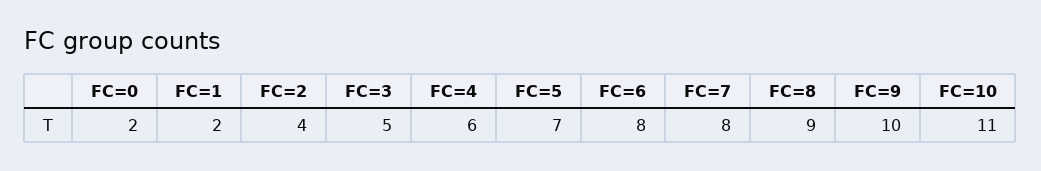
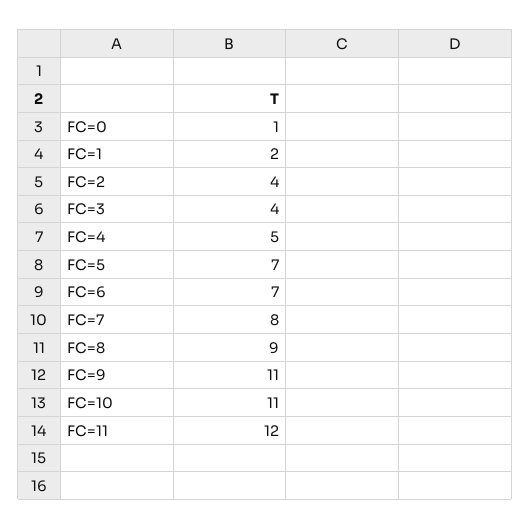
  {
-   "FC=0": 2,
+   "FC=0": 1,
    "FC=1": 2,
    "FC=2": 4,
-   "FC=3": 5,
+   "FC=3": 4,
-   "FC=4": 6,
+   "FC=4": 5,
    "FC=5": 7,
-   "FC=6": 8,
+   "FC=6": 7,
    "FC=7": 8,
    "FC=8": 9,
-   "FC=9": 10,
+   "FC=9": 11,
-   "FC=10": 11
+   "FC=10": 11,
+   "FC=11": 12
  }

